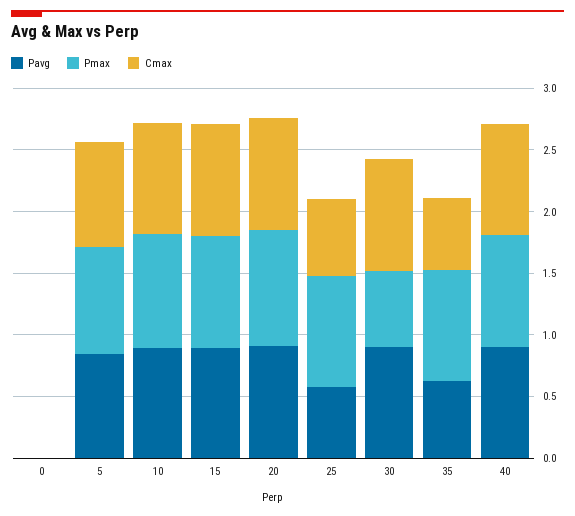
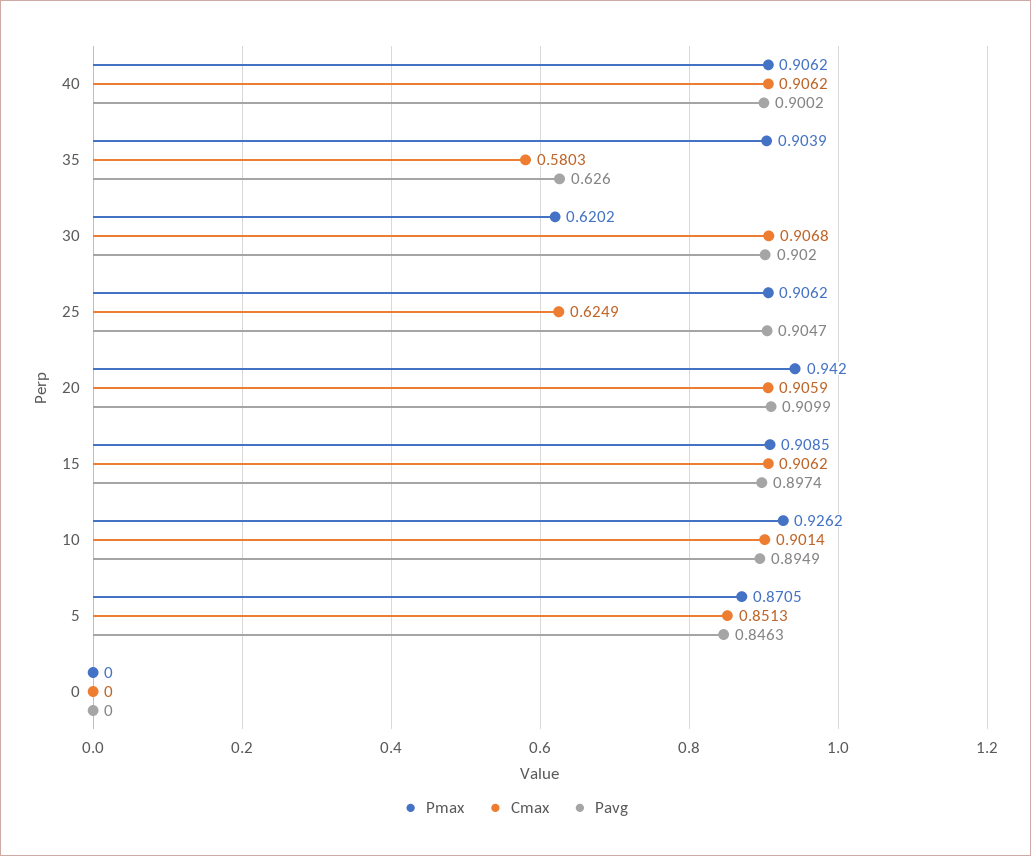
  {
    "Pavg": {
      "0": 0,
      "5": 0.8463,
      "10": 0.8949,
      "15": 0.8974,
      "20": 0.9099,
-     "25": 0.6,
+     "25": 0.9047,
      "30": 0.902,
      "35": 0.626,
      "40": 0.9002
    },
    "Pmax": {
      "0": 0,
      "5": 0.8705,
      "10": 0.9262,
      "15": 0.9085,
      "20": 0.942,
      "25": 0.9062,
      "30": 0.6202,
      "35": 0.9039,
      "40": 0.9062
    },
    "Cmax": {
      "0": 0,
      "5": 0.8513,
      "10": 0.9014,
      "15": 0.9062,
      "20": 0.9059,
      "25": 0.6249,
      "30": 0.9068,
      "35": 0.5803,
      "40": 0.9062
    }
  }

